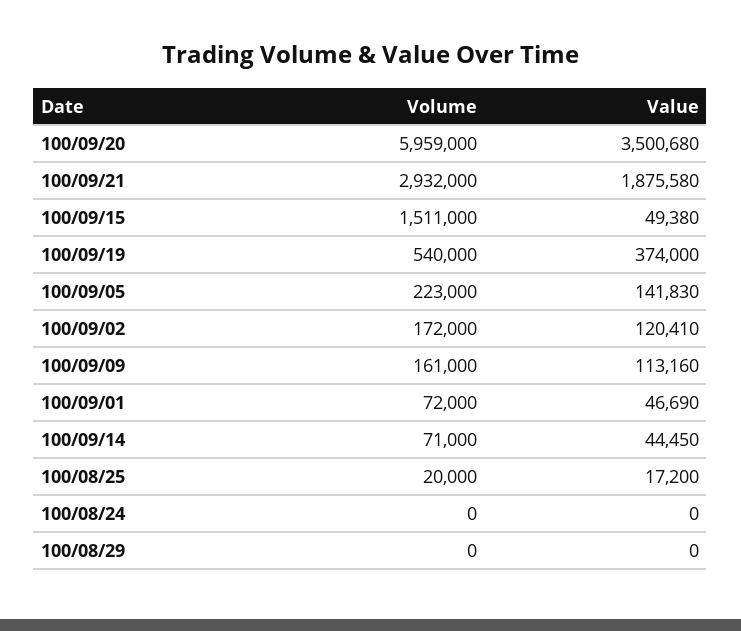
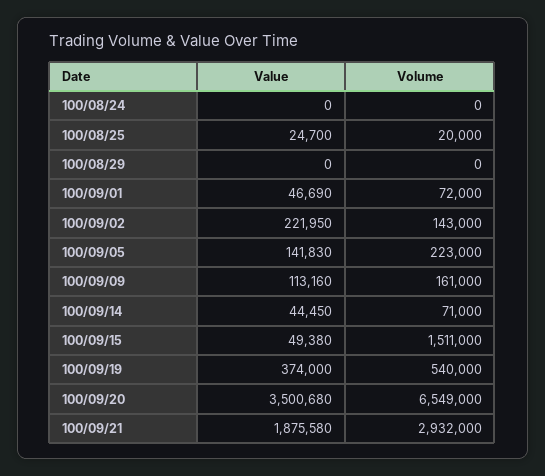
  {
    "Volume": {
-     "100/09/20": 5959000,
+     "100/09/20": 6549000,
      "100/09/21": 2932000,
      "100/09/15": 1511000,
      "100/09/19": 540000,
      "100/09/05": 223000,
-     "100/09/02": 172000,
+     "100/09/02": 143000,
      "100/09/09": 161000,
      "100/09/01": 72000,
      "100/09/14": 71000,
      "100/08/25": 20000,
      "100/08/24": 0,
      "100/08/29": 0
    },
    "Value": {
      "100/09/20": 3500680,
      "100/09/21": 1875580,
      "100/09/15": 49380,
      "100/09/19": 374000,
      "100/09/05": 141830,
-     "100/09/02": 120410,
+     "100/09/02": 221950,
      "100/09/09": 113160,
      "100/09/01": 46690,
      "100/09/14": 44450,
-     "100/08/25": 17200,
+     "100/08/25": 24700,
      "100/08/24": 0,
      "100/08/29": 0
    }
  }

